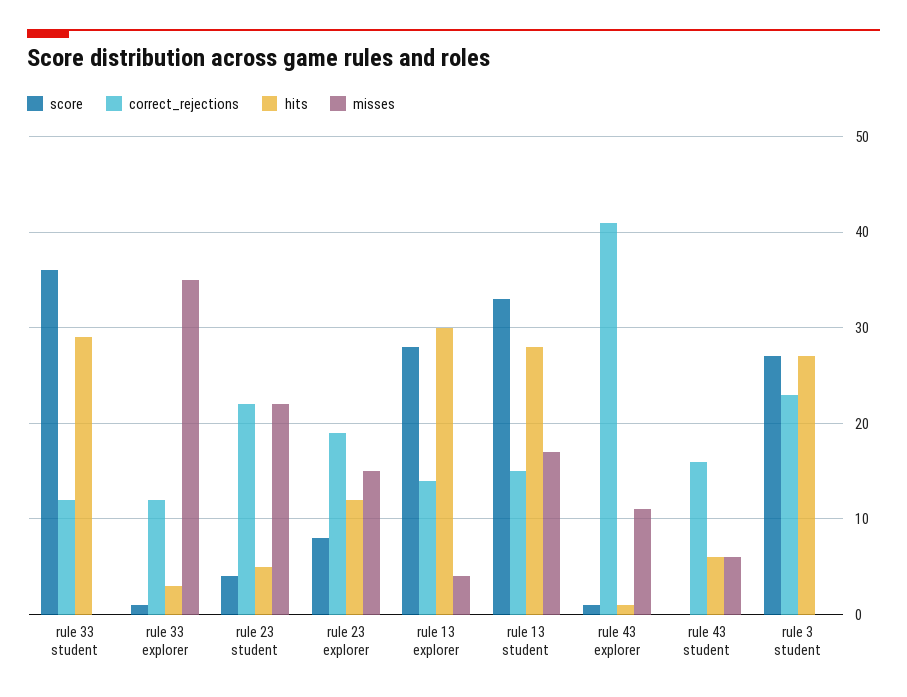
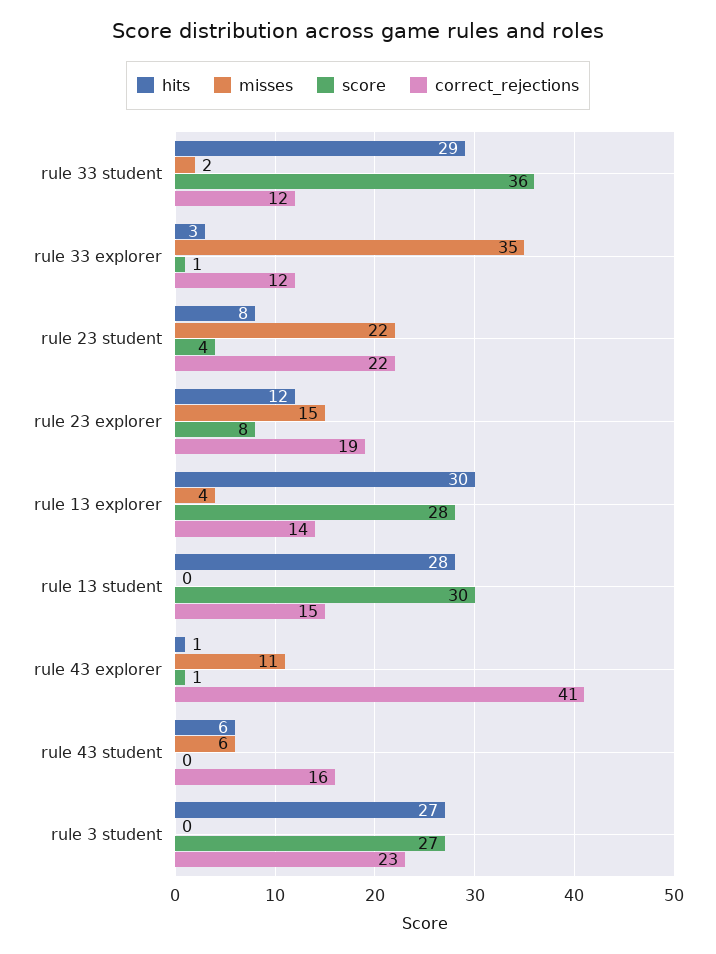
  {
    "score": {
      "rule 33 student": 36,
      "rule 33 explorer": 1,
      "rule 23 student": 4,
      "rule 23 explorer": 8,
      "rule 13 explorer": 28,
-     "rule 13 student": 33,
+     "rule 13 student": 30,
      "rule 43 explorer": 1,
      "rule 43 student": 0,
      "rule 3 student": 27
    },
    "correct_rejections": {
      "rule 33 student": 12,
      "rule 33 explorer": 12,
      "rule 23 student": 22,
      "rule 23 explorer": 19,
      "rule 13 explorer": 14,
      "rule 13 student": 15,
      "rule 43 explorer": 41,
      "rule 43 student": 16,
      "rule 3 student": 23
    },
    "hits": {
      "rule 33 student": 29,
      "rule 33 explorer": 3,
-     "rule 23 student": 5,
+     "rule 23 student": 8,
      "rule 23 explorer": 12,
      "rule 13 explorer": 30,
      "rule 13 student": 28,
      "rule 43 explorer": 1,
      "rule 43 student": 6,
      "rule 3 student": 27
    },
    "misses": {
-     "rule 33 student": 0,
+     "rule 33 student": 2,
      "rule 33 explorer": 35,
      "rule 23 student": 22,
      "rule 23 explorer": 15,
      "rule 13 explorer": 4,
-     "rule 13 student": 17,
+     "rule 13 student": 0,
      "rule 43 explorer": 11,
      "rule 43 student": 6,
      "rule 3 student": 0
    }
  }

